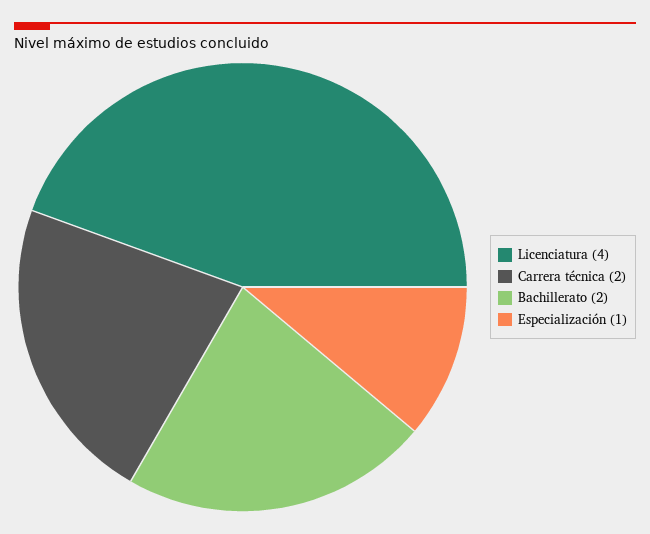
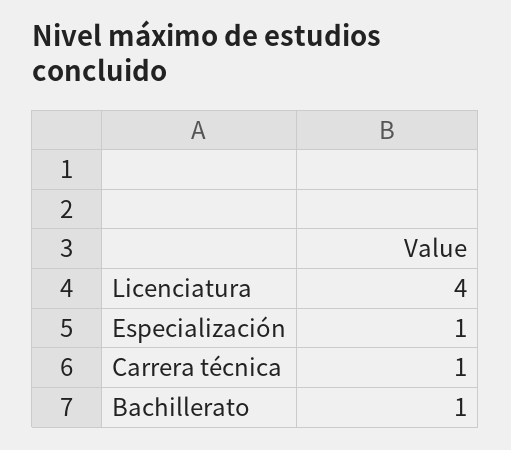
  {
    "Licenciatura": 4,
-   "Carrera técnica": 2,
+   "Carrera técnica": 1,
-   "Bachillerato": 2,
+   "Bachillerato": 1,
    "Especialización": 1
  }

